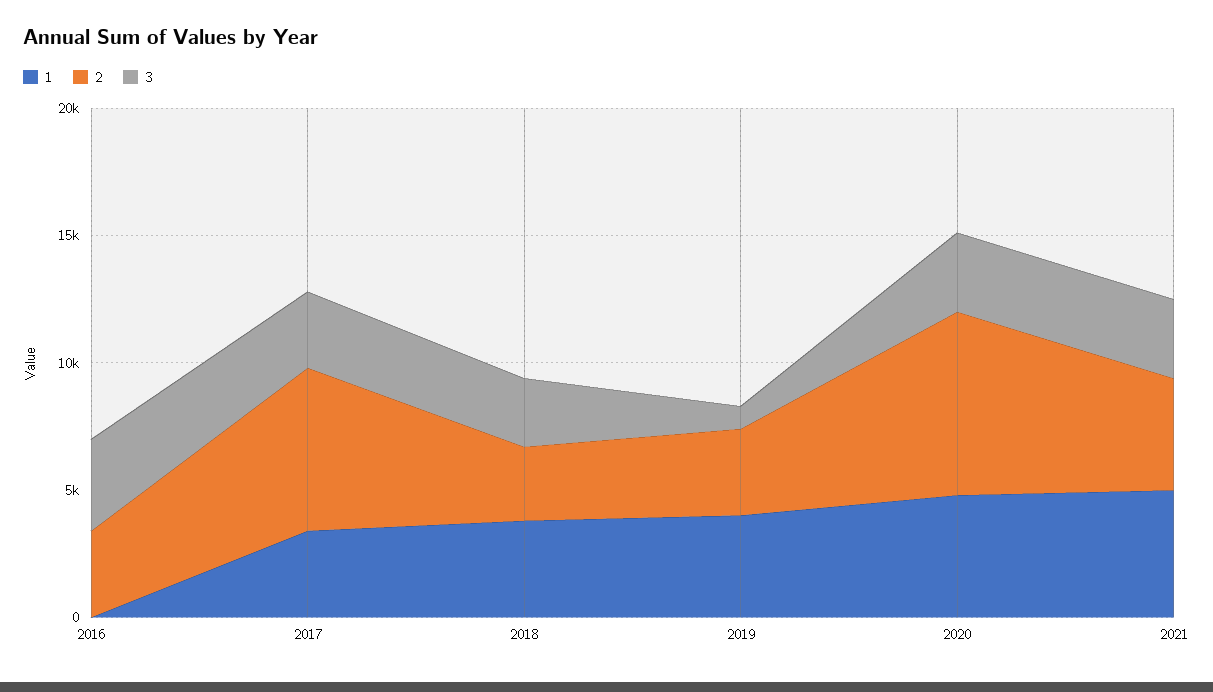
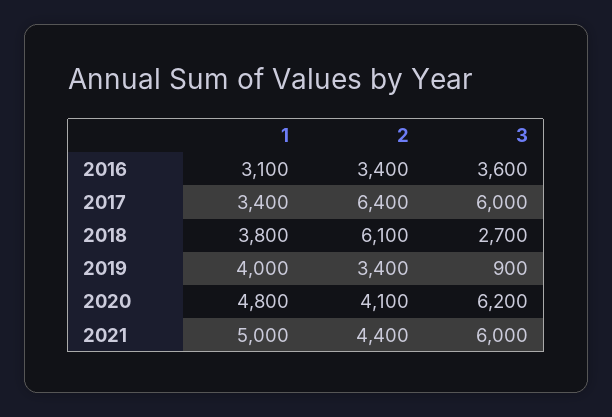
  {
    "1": {
-     "2016": 0,
+     "2016": 3100,
      "2017": 3400,
      "2018": 3800,
      "2019": 4000,
      "2020": 4800,
      "2021": 5000
    },
    "2": {
      "2016": 3400,
      "2017": 6400,
-     "2018": 3000,
+     "2018": 6100,
      "2019": 3400,
-     "2020": 7000,
+     "2020": 4100,
      "2021": 4400
    },
    "3": {
      "2016": 3600,
-     "2017": 3000,
+     "2017": 6000,
      "2018": 2700,
      "2019": 900,
-     "2020": 3000,
+     "2020": 6200,
-     "2021": 3000
+     "2021": 6000
    }
  }

